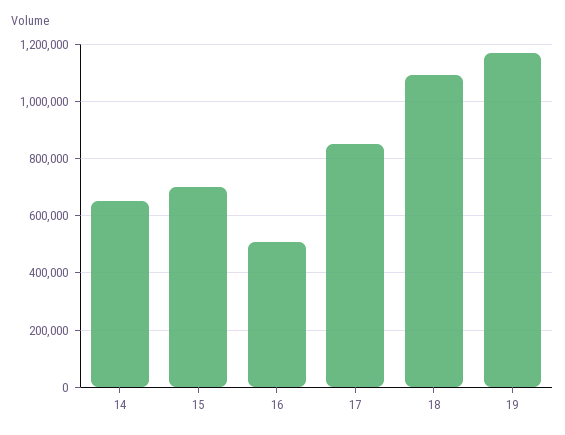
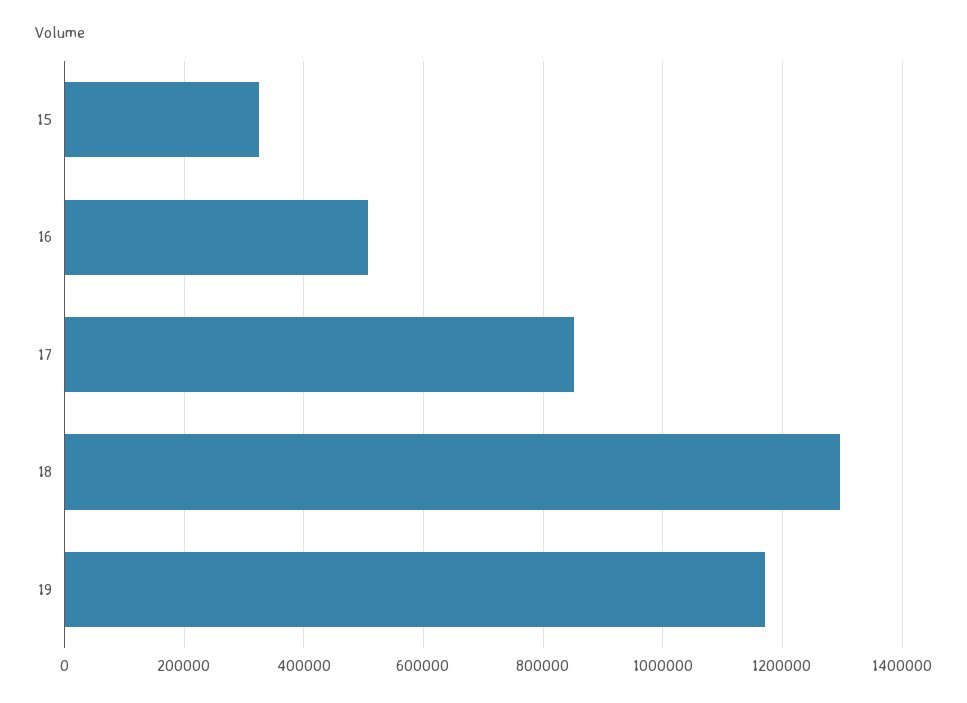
  {
-   "14": 650000,
-   "15": 700000,
+   "15": 320000,
    "16": 500000,
    "17": 860000,
-   "18": 1100000,
+   "18": 1300000,
    "19": 1180000
  }

